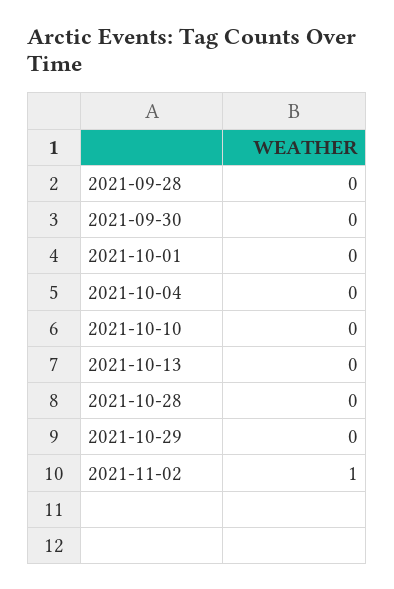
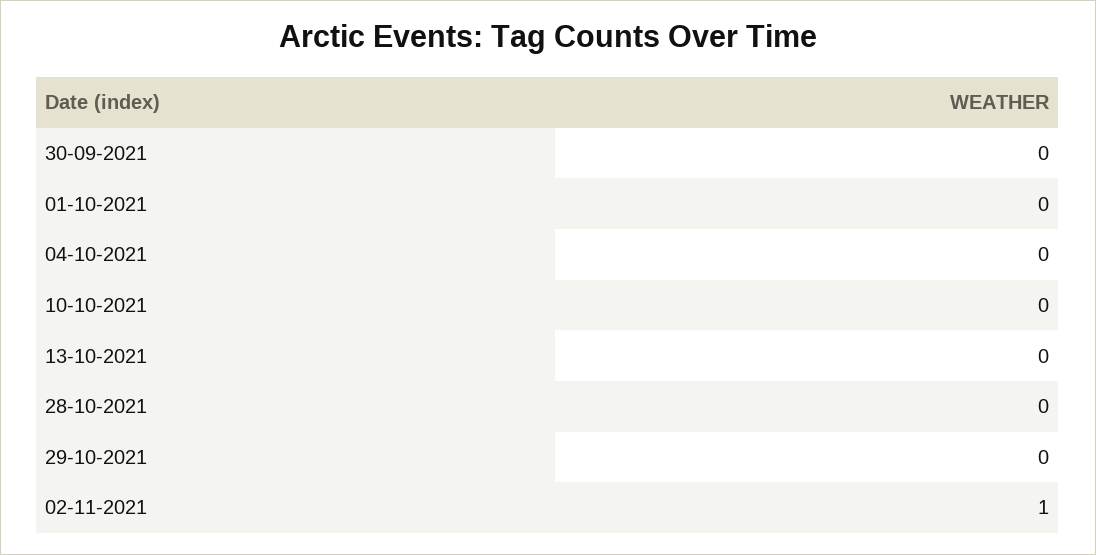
  {
-   "2021-09-28": 0,
    "2021-09-30": 0,
    "2021-10-01": 0,
    "2021-10-04": 0,
    "2021-10-10": 0,
    "2021-10-13": 0,
    "2021-10-28": 0,
    "2021-10-29": 0,
    "2021-11-02": 1
  }

